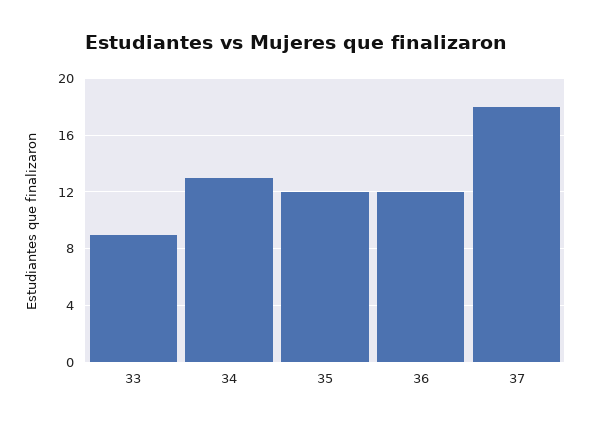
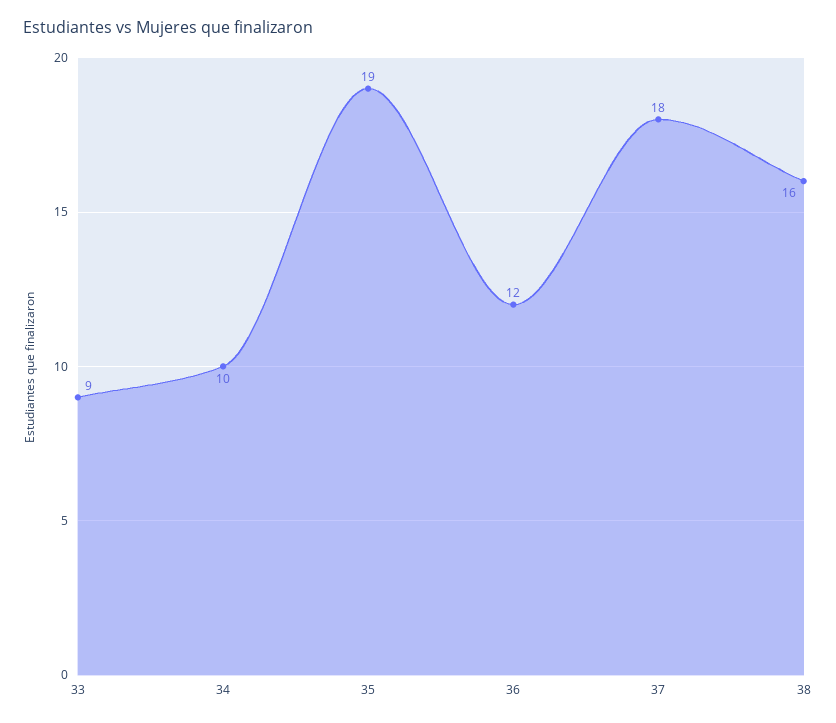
  {
    "33": 9,
-   "34": 13,
+   "34": 10,
-   "35": 12,
+   "35": 19,
    "36": 12,
-   "37": 18
+   "37": 18,
+   "38": 16
  }

